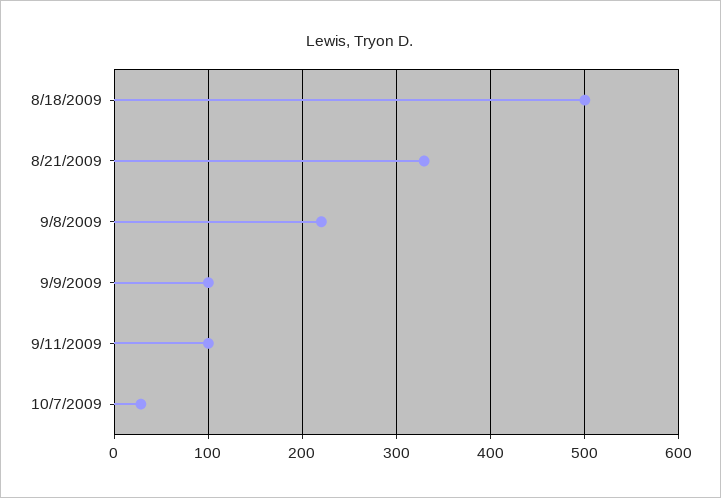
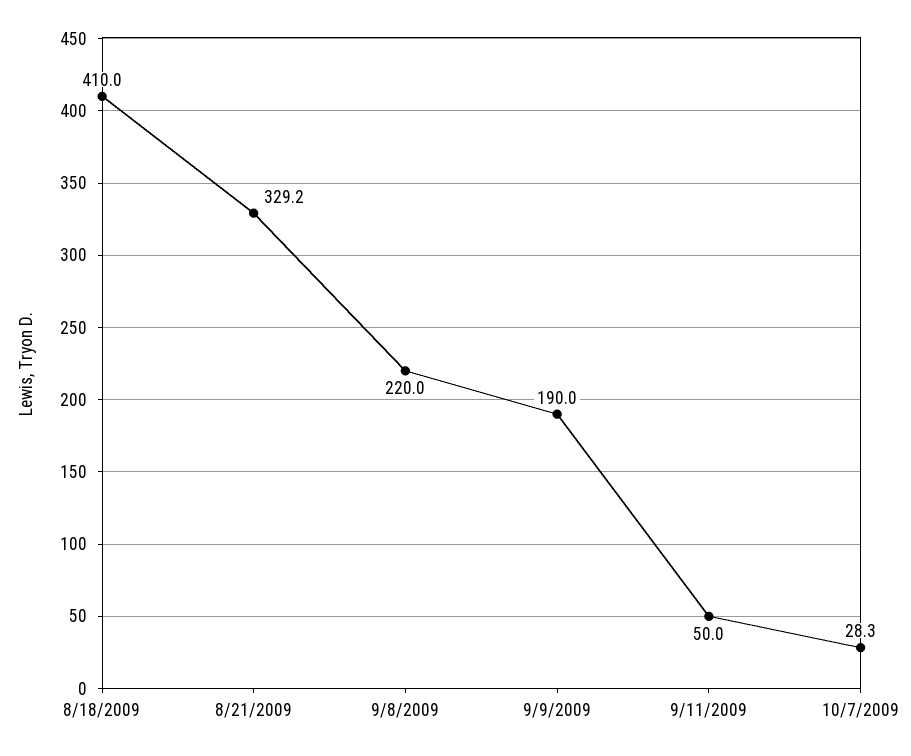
  {
-   "8/18/2009": 500,
+   "8/18/2009": 410,
    "8/21/2009": 329.2,
    "9/8/2009": 220,
-   "9/9/2009": 100,
+   "9/9/2009": 190,
-   "9/11/2009": 100,
+   "9/11/2009": 50,
    "10/7/2009": 28.3
  }

